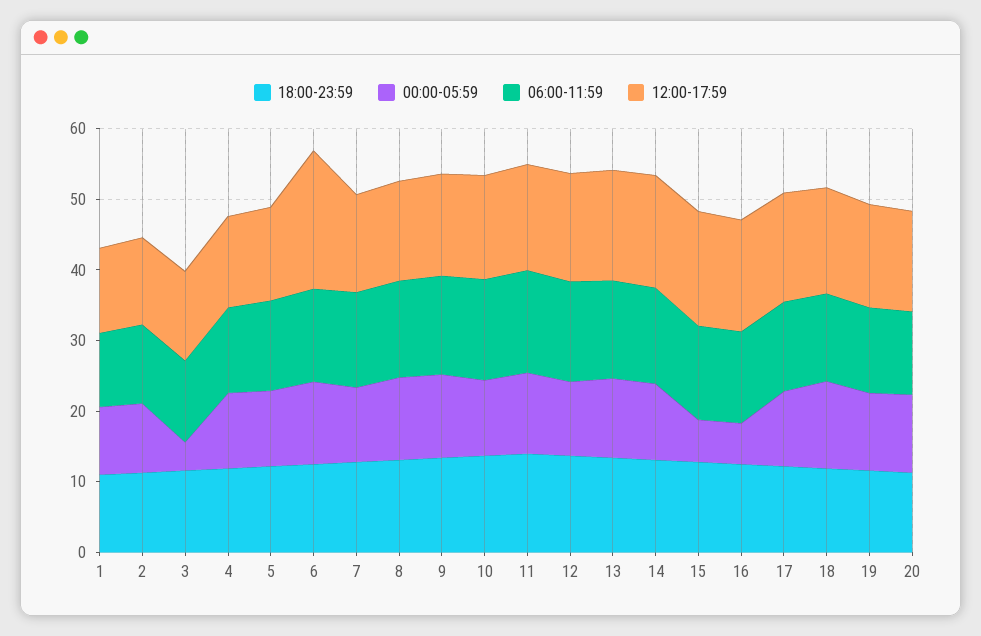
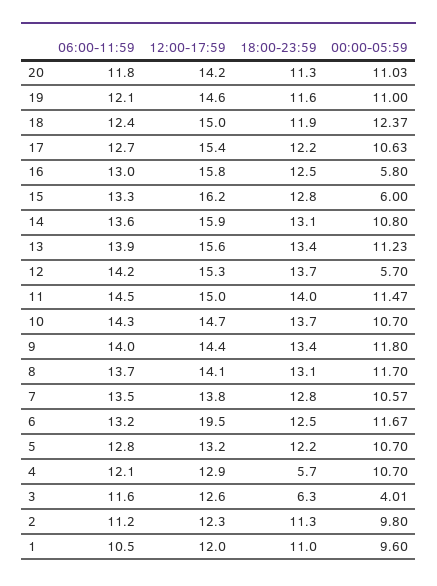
  {
    "18:00-23:59": {
      "1": 11,
      "2": 11.3,
-     "3": 12,
+     "3": 6.3,
-     "4": 12,
+     "4": 5.7,
      "5": 12.2,
      "6": 12.5,
      "7": 12.8,
      "8": 13.1,
      "9": 13.4,
      "10": 13.7,
      "11": 14,
      "12": 13.7,
      "13": 13.4,
      "14": 13.1,
      "15": 12.8,
      "16": 12.5,
      "17": 12.2,
      "18": 11.9,
      "19": 11.6,
      "20": 11.3
    },
    "00:00-05:59": {
      "1": 9.6,
      "2": 9.8,
      "3": 4.01,
      "4": 10.7,
      "5": 10.7,
      "6": 11.67,
      "7": 10.57,
      "8": 11.7,
      "9": 11.8,
      "10": 10.7,
      "11": 11.47,
-     "12": 10,
+     "12": 5.7,
      "13": 11.23,
      "14": 10.8,
      "15": 6,
      "16": 5.8,
      "17": 10.63,
      "18": 12.37,
      "19": 11,
      "20": 11.03
    },
    "06:00-11:59": {
      "1": 10.5,
      "2": 11.2,
      "3": 11.6,
      "4": 12.1,
      "5": 12.8,
      "6": 13.2,
      "7": 13.5,
      "8": 13.7,
      "9": 14,
      "10": 14.3,
      "11": 14.5,
      "12": 14.2,
      "13": 13.9,
      "14": 13.6,
      "15": 13.3,
      "16": 13,
      "17": 12.7,
      "18": 12.4,
      "19": 12.1,
      "20": 11.8
    },
    "12:00-17:59": {
      "1": 12,
      "2": 12.3,
      "3": 12.6,
      "4": 12.9,
      "5": 13.2,
      "6": 19.5,
      "7": 13.8,
      "8": 14.1,
      "9": 14.4,
      "10": 14.7,
      "11": 15,
      "12": 15.3,
      "13": 15.6,
      "14": 15.9,
      "15": 16.2,
      "16": 15.8,
      "17": 15.4,
      "18": 15,
      "19": 14.6,
      "20": 14.2
    }
  }

